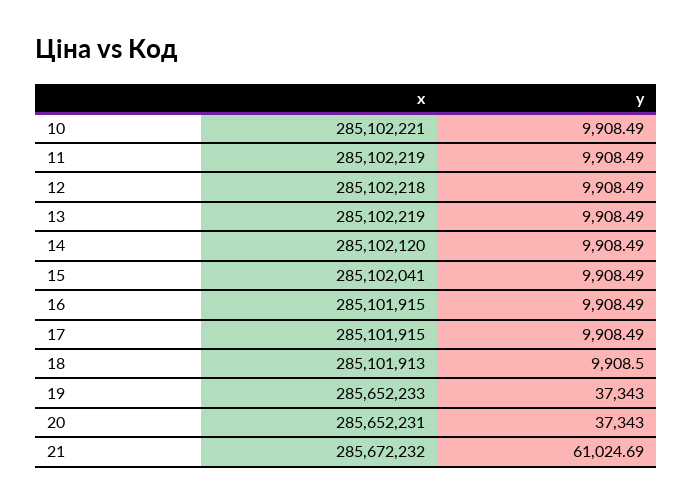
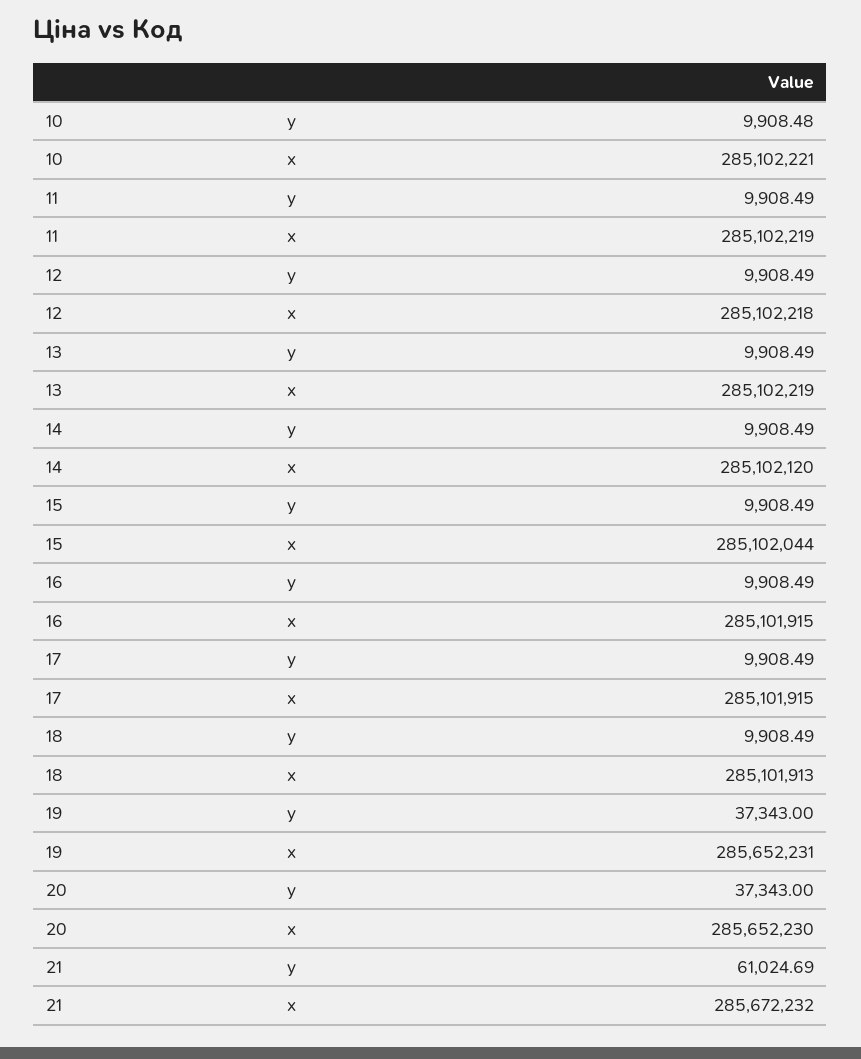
  {
    "x": {
      "10": 285102221,
      "11": 285102219,
      "12": 285102218,
      "13": 285102219,
      "14": 285102120,
-     "15": 285102041,
+     "15": 285102044,
      "16": 285101915,
      "17": 285101915,
      "18": 285101913,
-     "19": 285652233,
+     "19": 285652231,
-     "20": 285652231,
+     "20": 285652230,
      "21": 285672232
    },
    "y": {
-     "10": 9908.49,
+     "10": 9908.48,
      "11": 9908.49,
      "12": 9908.49,
      "13": 9908.49,
      "14": 9908.49,
      "15": 9908.49,
      "16": 9908.49,
      "17": 9908.49,
-     "18": 9908.5,
+     "18": 9908.49,
      "19": 37343,
      "20": 37343,
      "21": 61024.69
    }
  }

